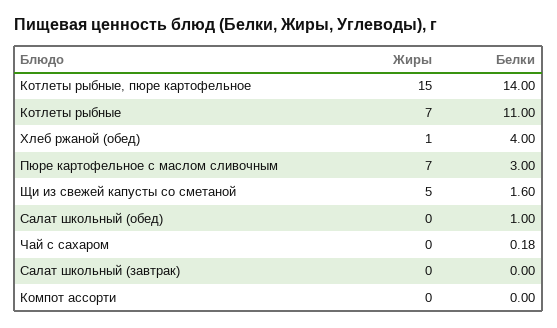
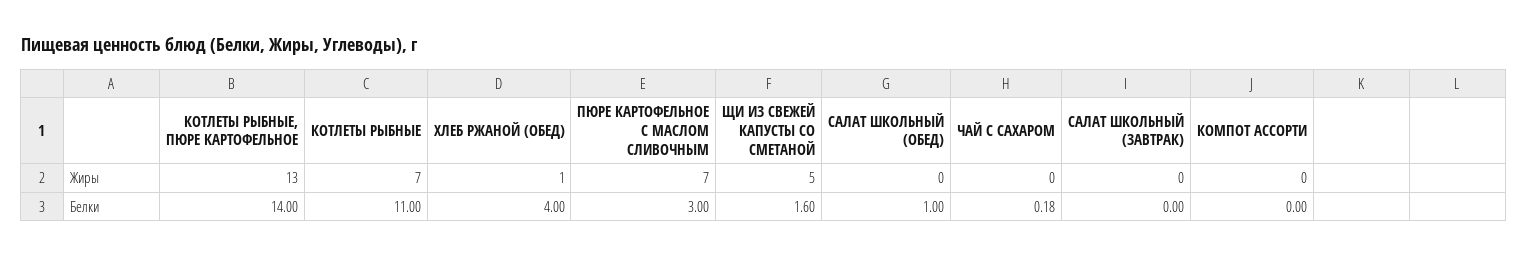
  {
    "Жиры": {
-     "Котлеты рыбные, пюре картофельное": 15,
+     "Котлеты рыбные, пюре картофельное": 13,
      "Котлеты рыбные": 7,
      "Хлеб ржаной (обед)": 1,
      "Пюре картофельное с маслом сливочным": 7,
      "Щи из свежей капусты со сметаной": 5,
      "Салат школьный (обед)": 0,
      "Чай с сахаром": 0,
      "Салат школьный (завтрак)": 0,
      "Компот ассорти": 0
    },
    "Белки": {
      "Котлеты рыбные, пюре картофельное": 14,
      "Котлеты рыбные": 11,
      "Хлеб ржаной (обед)": 4,
      "Пюре картофельное с маслом сливочным": 3,
      "Щи из свежей капусты со сметаной": 1.6,
      "Салат школьный (обед)": 1,
      "Чай с сахаром": 0.18,
      "Салат школьный (завтрак)": 0,
      "Компот ассорти": 0
    }
  }

